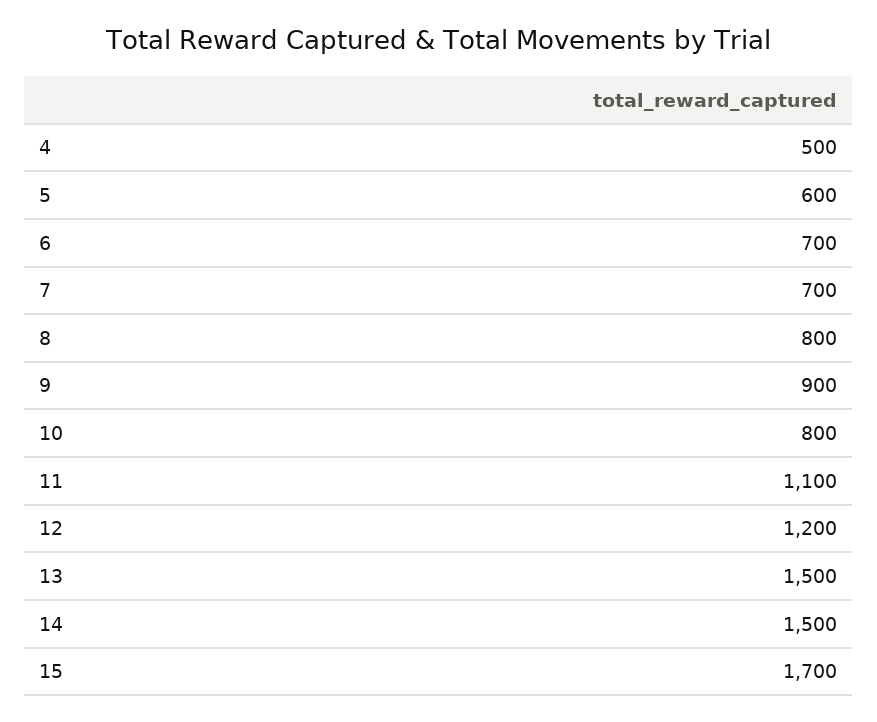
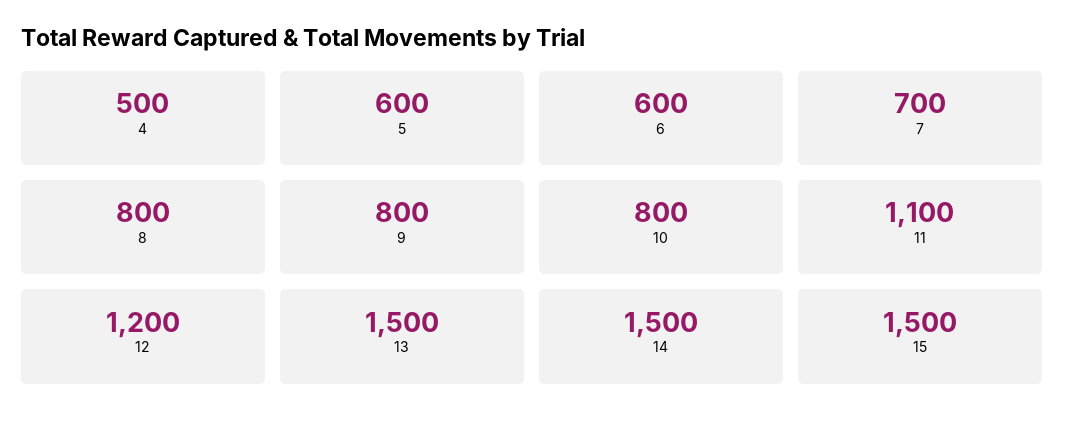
  {
    "4": 500,
    "5": 600,
-   "6": 700,
+   "6": 600,
    "7": 700,
    "8": 800,
-   "9": 900,
+   "9": 800,
    "10": 800,
    "11": 1100,
    "12": 1200,
    "13": 1500,
    "14": 1500,
-   "15": 1700
+   "15": 1500
  }

